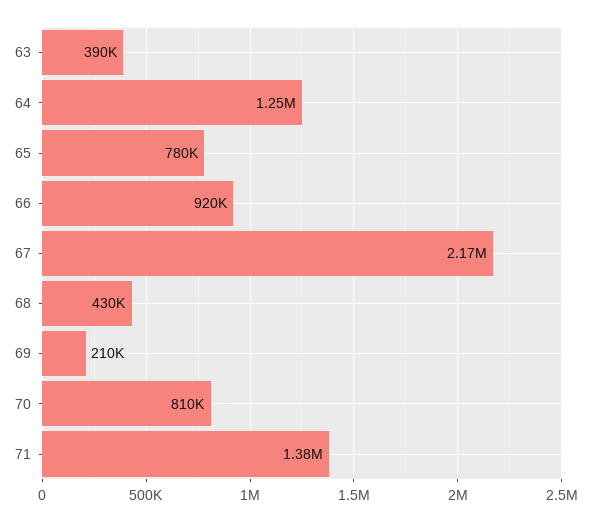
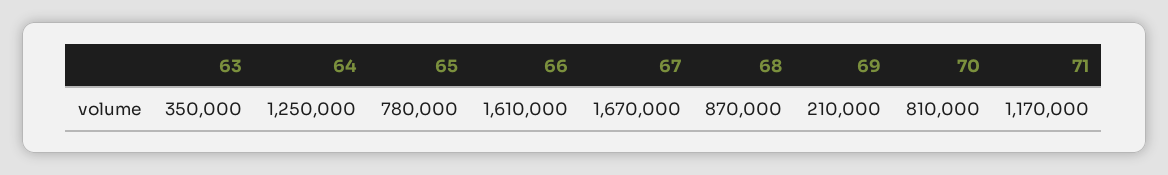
  {
-   "63": 390000,
+   "63": 350000,
    "64": 1250000,
    "65": 780000,
-   "66": 920000,
+   "66": 1610000,
-   "67": 2170000,
+   "67": 1670000,
-   "68": 430000,
+   "68": 870000,
    "69": 210000,
    "70": 810000,
-   "71": 1380000
+   "71": 1170000
  }

